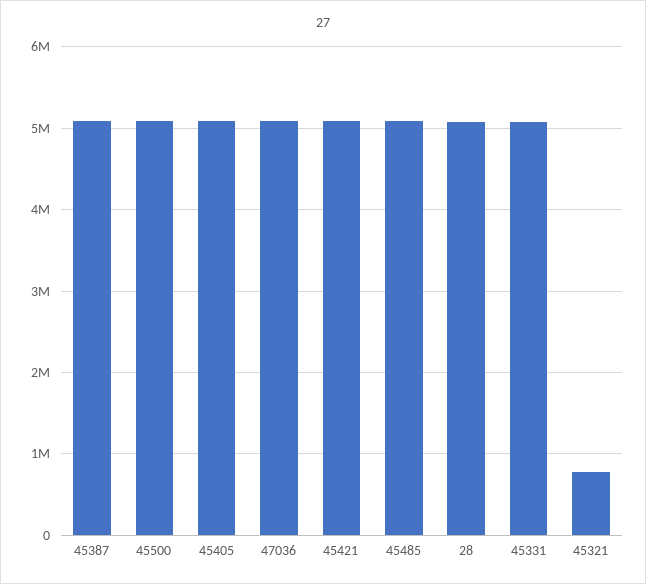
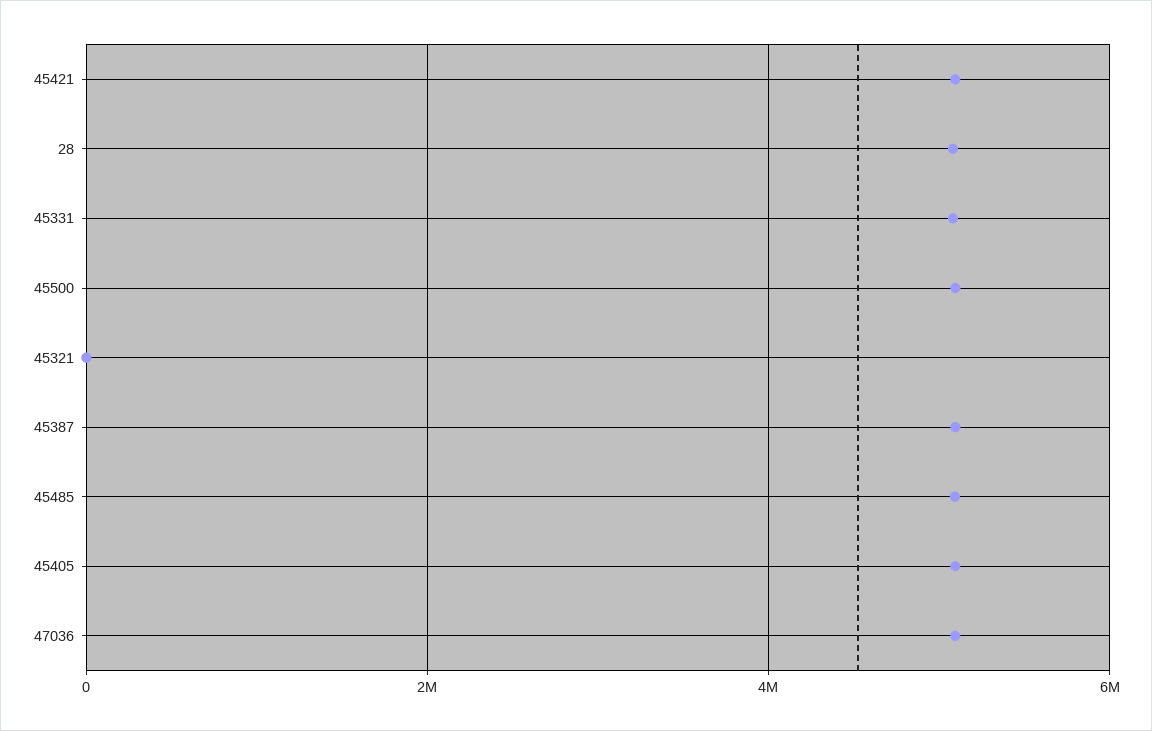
  {
    "45387": 5100000,
    "45500": 5100000,
    "45405": 5100000,
    "47036": 5100000,
    "45421": 5100000,
    "45485": 5100000,
    "28": 5100000,
    "45331": 5100000,
-   "45321": 800000
+   "45321": 0
  }

